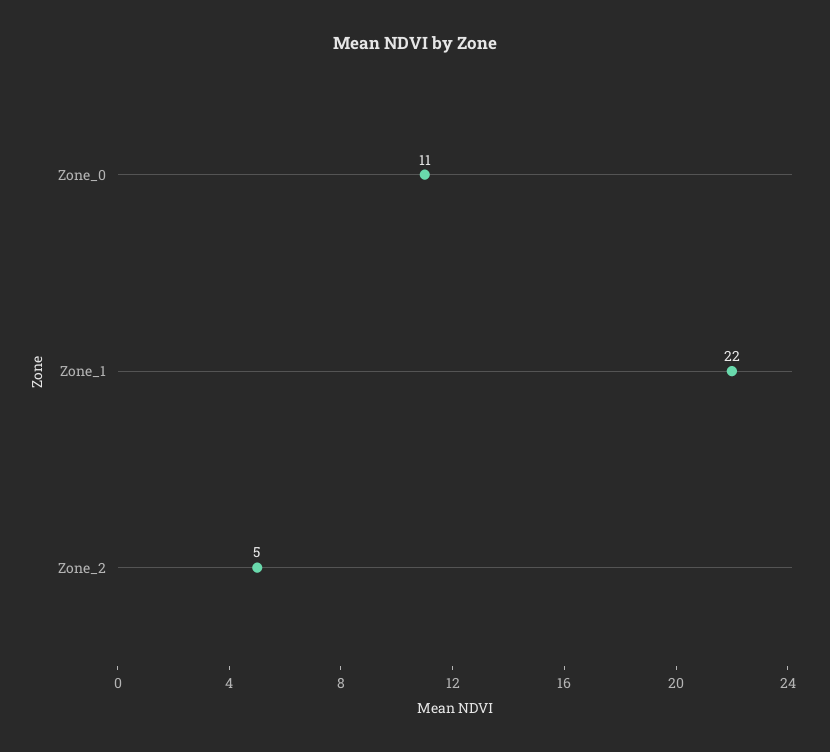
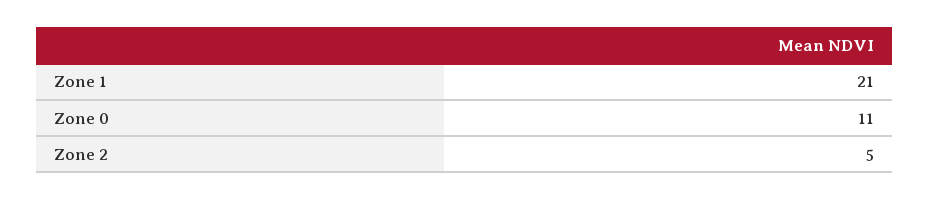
  {
    "Zone_0": 11,
-   "Zone_1": 22,
+   "Zone_1": 21,
    "Zone_2": 5
  }

